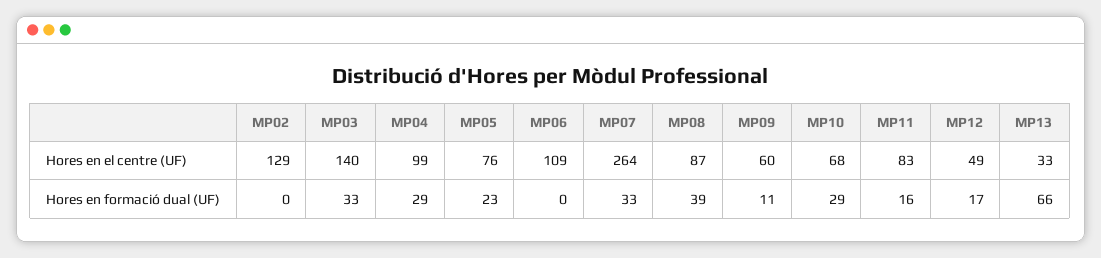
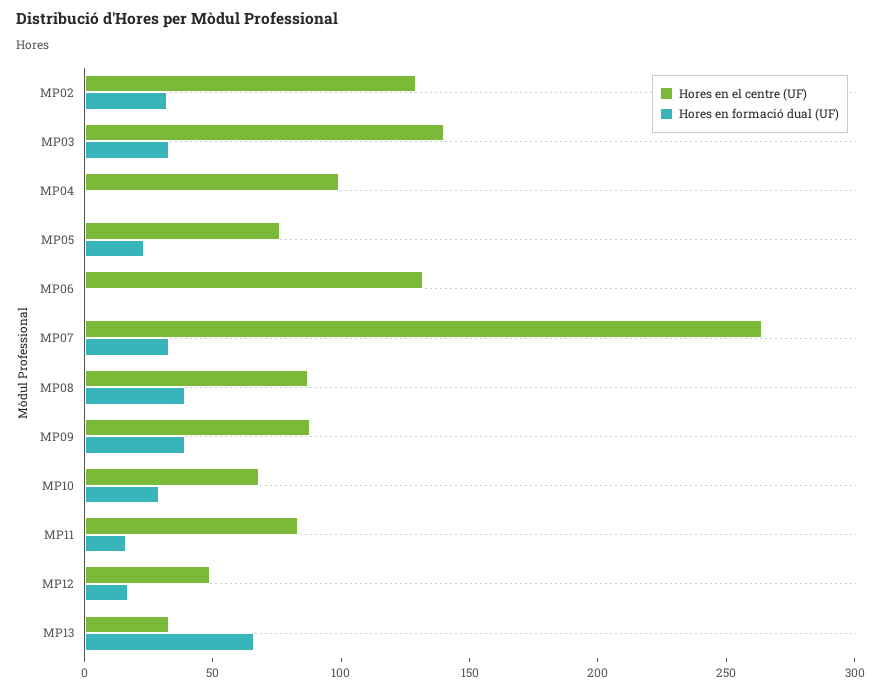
  {
    "Hores en el centre (UF)": {
      "MP02": 129,
      "MP03": 140,
      "MP04": 99,
      "MP05": 76,
-     "MP06": 109,
+     "MP06": 130,
      "MP07": 264,
      "MP08": 87,
-     "MP09": 60,
+     "MP09": 90,
      "MP10": 68,
      "MP11": 83,
      "MP12": 49,
      "MP13": 33
    },
    "Hores en formació dual (UF)": {
-     "MP02": 0,
+     "MP02": 30,
      "MP03": 33,
-     "MP04": 29,
+     "MP04": 0,
      "MP05": 23,
      "MP06": 0,
      "MP07": 33,
      "MP08": 39,
-     "MP09": 11,
+     "MP09": 40,
      "MP10": 29,
      "MP11": 16,
      "MP12": 17,
      "MP13": 66
    }
  }

